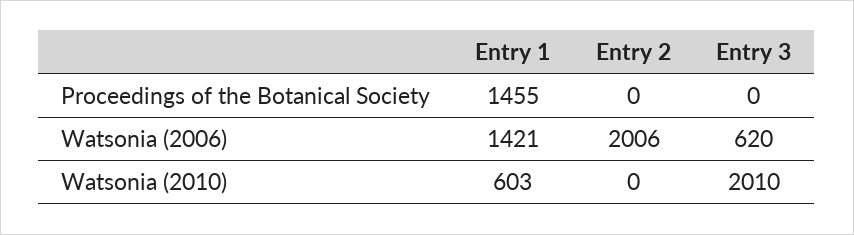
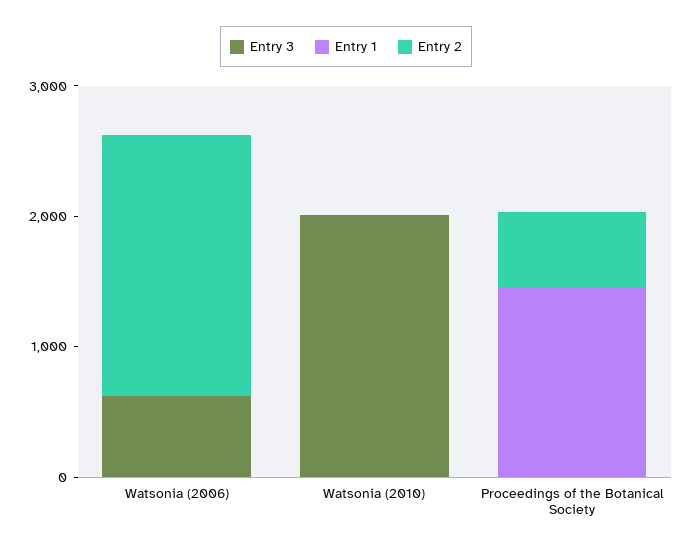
  {
    "Entry 1": {
      "Proceedings of the Botanical Society": 1455,
-     "Watsonia (2006)": 1421,
+     "Watsonia (2006)": 0,
-     "Watsonia (2010)": 603
+     "Watsonia (2010)": 0
    },
    "Entry 2": {
-     "Proceedings of the Botanical Society": 0,
+     "Proceedings of the Botanical Society": 600,
      "Watsonia (2006)": 2006,
      "Watsonia (2010)": 0
    },
    "Entry 3": {
      "Proceedings of the Botanical Society": 0,
      "Watsonia (2006)": 620,
      "Watsonia (2010)": 2010
    }
  }

